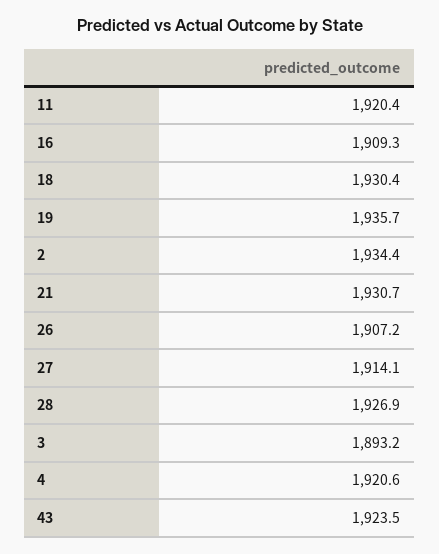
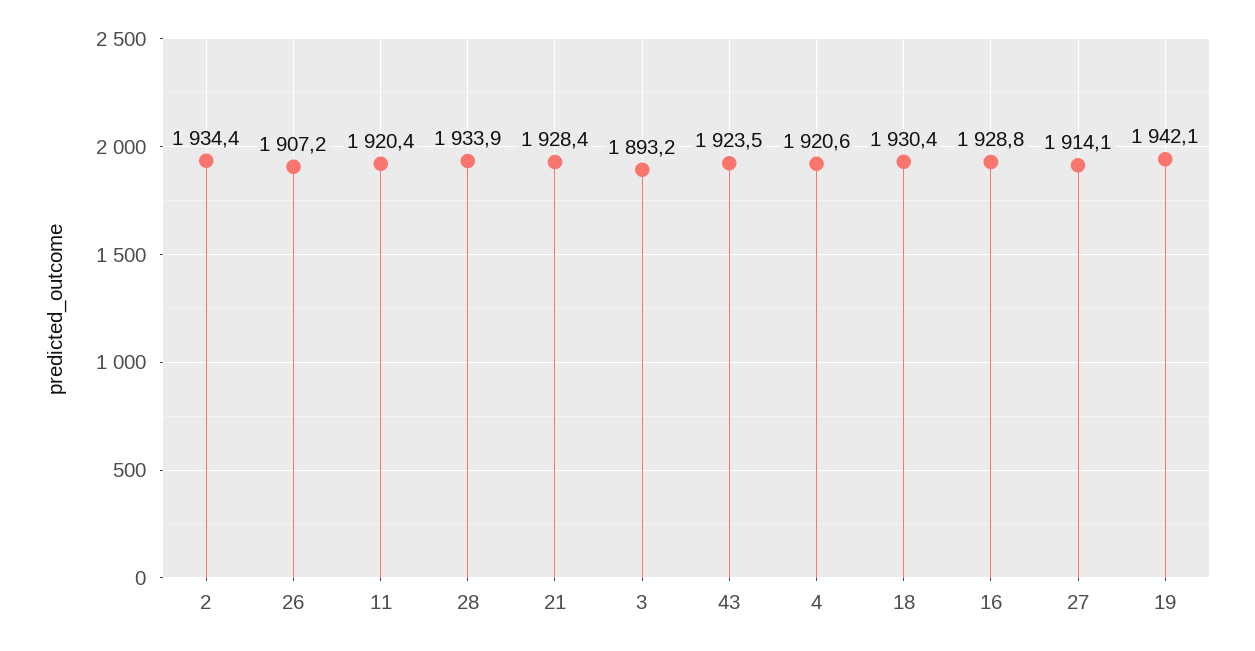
  {
    "11": 1920.4,
-   "16": 1909.3,
+   "16": 1928.8,
    "18": 1930.4,
-   "19": 1935.7,
+   "19": 1942.1,
    "2": 1934.4,
-   "21": 1930.7,
+   "21": 1928.4,
    "26": 1907.2,
    "27": 1914.1,
-   "28": 1926.9,
+   "28": 1933.9,
    "3": 1893.2,
    "4": 1920.6,
    "43": 1923.5
  }

